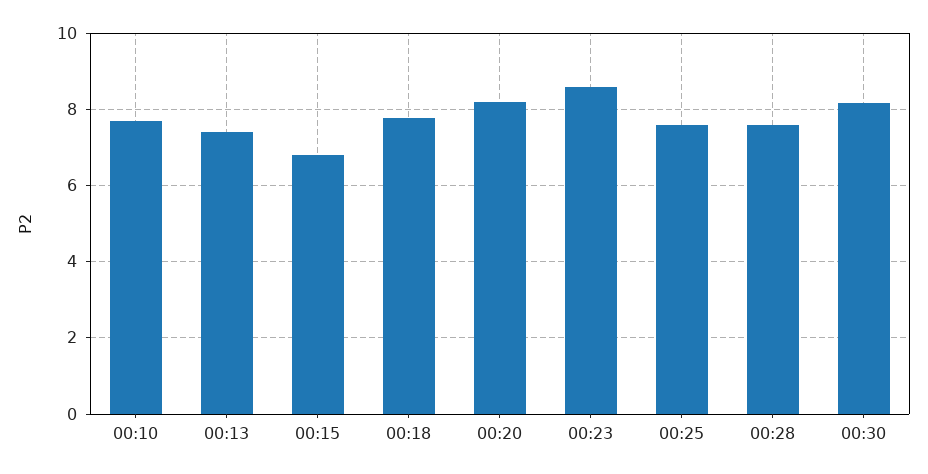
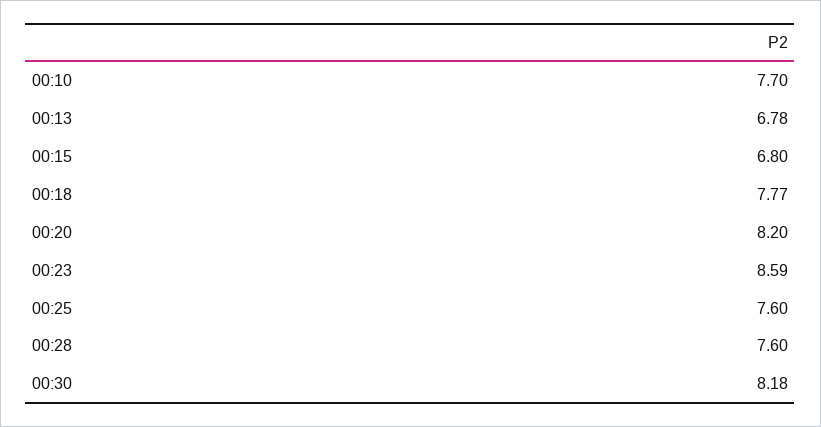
  {
    "00:10": 7.7,
-   "00:13": 7.4,
+   "00:13": 6.78,
    "00:15": 6.8,
    "00:18": 7.77,
    "00:20": 8.2,
    "00:23": 8.59,
    "00:25": 7.6,
    "00:28": 7.6,
    "00:30": 8.18
  }

